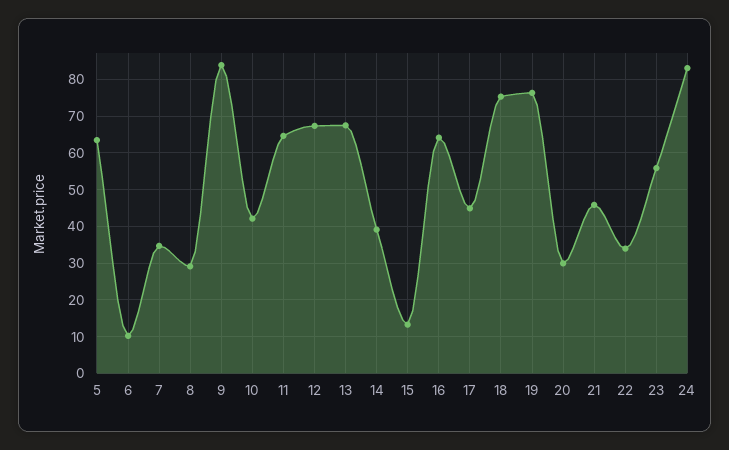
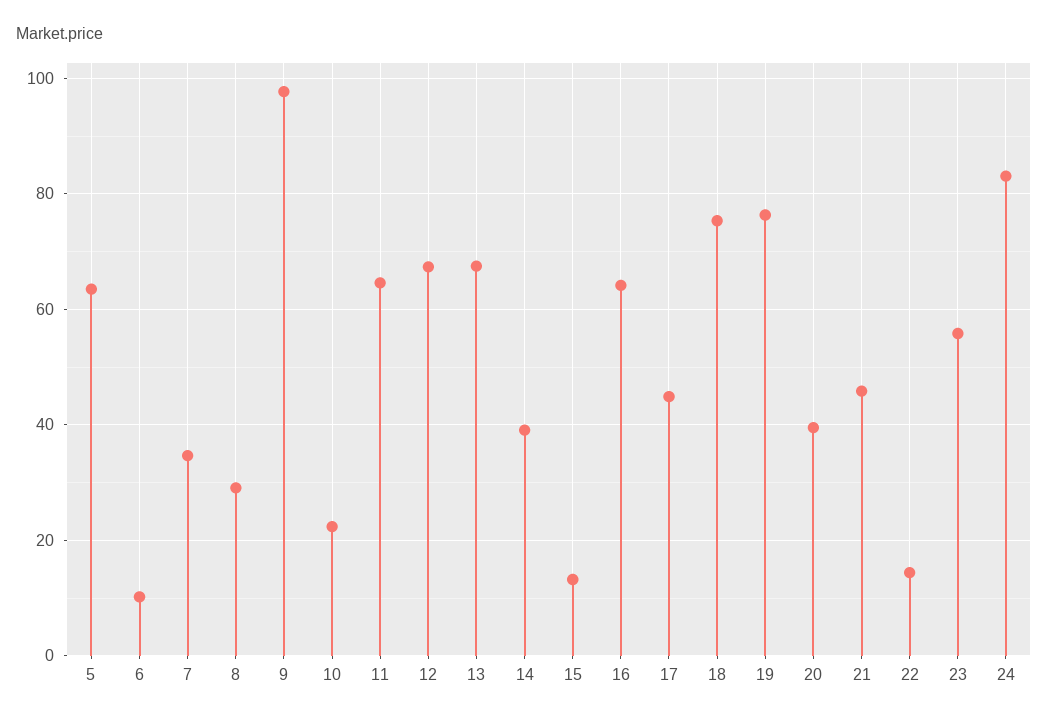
  {
    "5": 64,
    "6": 10,
    "7": 34,
    "8": 30,
-   "9": 84,
+   "9": 98,
-   "10": 42,
+   "10": 22,
    "11": 64,
    "12": 68,
    "13": 68,
    "14": 40,
    "15": 14,
    "16": 64,
    "17": 44,
    "18": 76,
    "19": 76,
-   "20": 30,
+   "20": 40,
    "21": 46,
-   "22": 34,
+   "22": 14,
    "23": 56,
    "24": 84
  }

